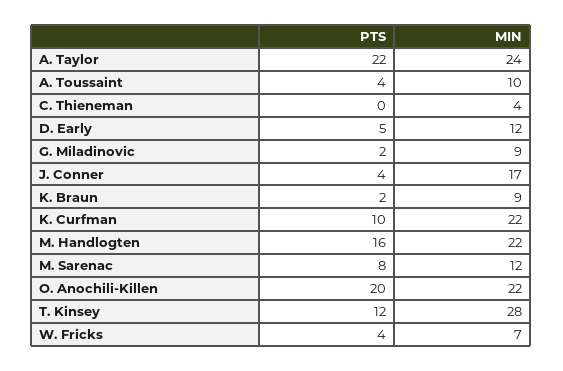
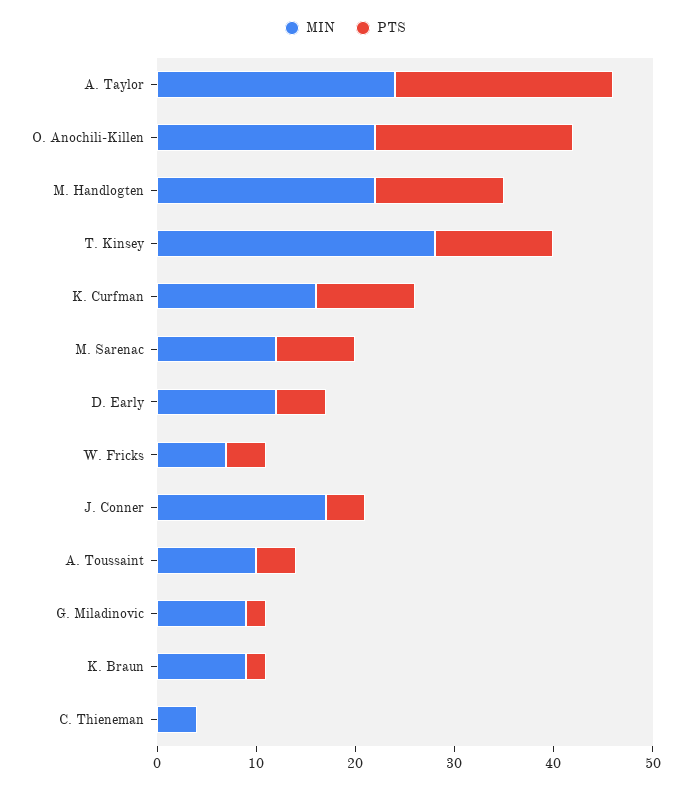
  {
    "PTS": {
      "A. Taylor": 22,
      "A. Toussaint": 4,
      "C. Thieneman": 0,
      "D. Early": 5,
      "G. Miladinovic": 2,
      "J. Conner": 4,
      "K. Braun": 2,
      "K. Curfman": 10,
-     "M. Handlogten": 16,
+     "M. Handlogten": 13,
      "M. Sarenac": 8,
      "O. Anochili-Killen": 20,
      "T. Kinsey": 12,
      "W. Fricks": 4
    },
    "MIN": {
      "A. Taylor": 24,
      "A. Toussaint": 10,
      "C. Thieneman": 4,
      "D. Early": 12,
      "G. Miladinovic": 9,
      "J. Conner": 17,
      "K. Braun": 9,
-     "K. Curfman": 22,
+     "K. Curfman": 16,
      "M. Handlogten": 22,
      "M. Sarenac": 12,
      "O. Anochili-Killen": 22,
      "T. Kinsey": 28,
      "W. Fricks": 7
    }
  }

